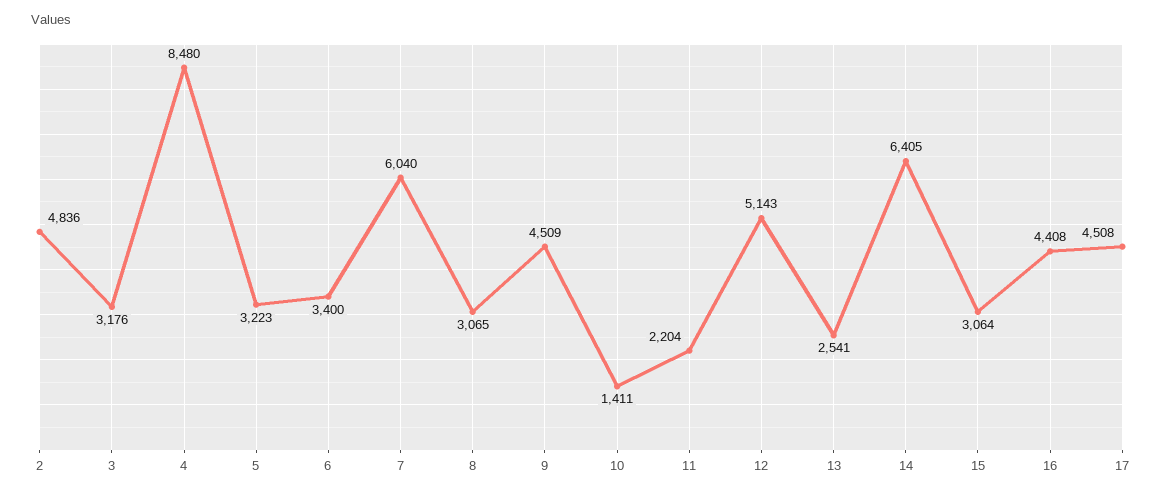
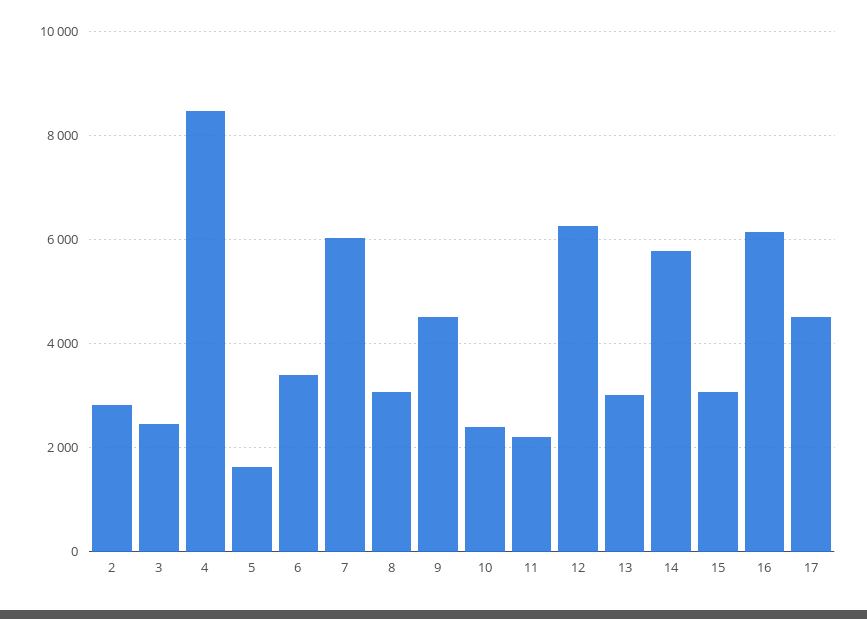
  {
-   "2": 4836,
+   "2": 2800,
-   "3": 3176,
+   "3": 2400,
    "4": 8480,
-   "5": 3223,
+   "5": 1600,
    "6": 3400,
    "7": 6040,
    "8": 3065,
    "9": 4509,
-   "10": 1411,
+   "10": 2400,
    "11": 2204,
-   "12": 5143,
+   "12": 6200,
-   "13": 2541,
+   "13": 3000,
-   "14": 6405,
+   "14": 5800,
    "15": 3064,
-   "16": 4408,
+   "16": 6200,
    "17": 4508
  }

